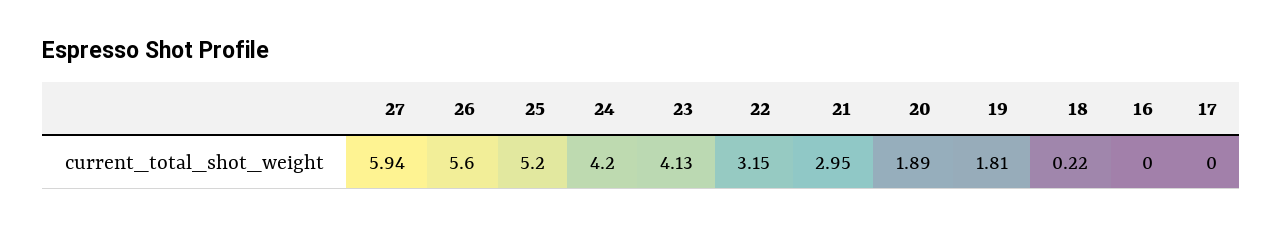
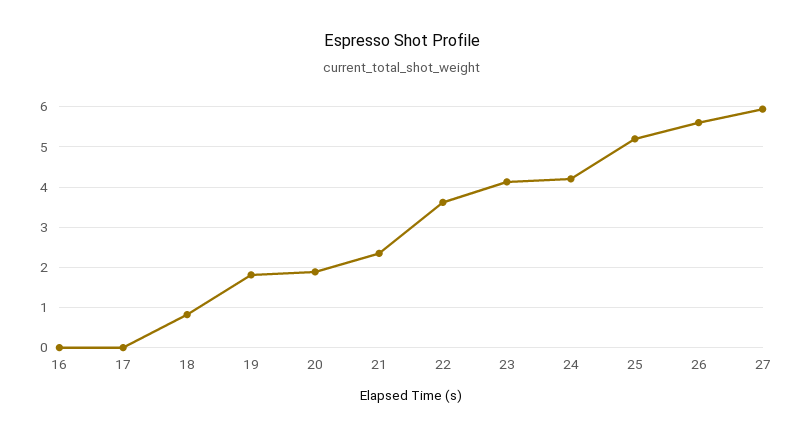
  {
    "27": 5.94,
    "26": 5.6,
    "25": 5.2,
    "24": 4.2,
    "23": 4.13,
-   "22": 3.15,
+   "22": 3.6,
-   "21": 2.95,
+   "21": 2.4,
    "20": 1.89,
    "19": 1.81,
-   "18": 0.22,
+   "18": 0.8,
    "16": 0,
    "17": 0
  }

